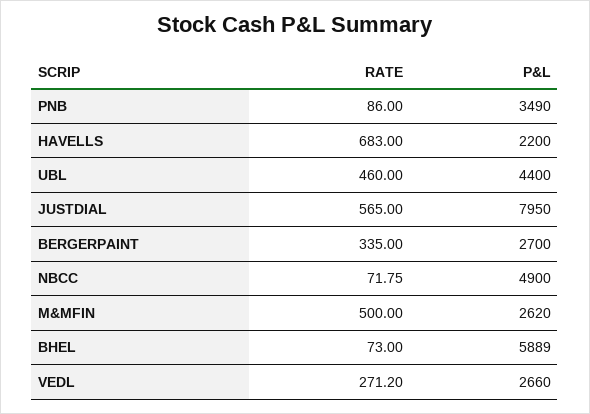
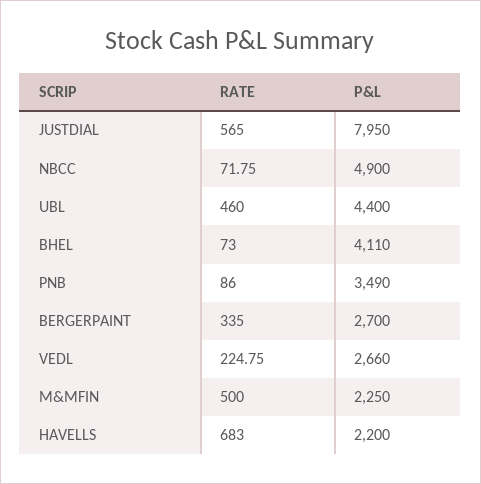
  {
    "RATE": {
      "PNB": 86,
      "HAVELLS": 683,
      "UBL": 460,
      "JUSTDIAL": 565,
      "BERGERPAINT": 335,
      "NBCC": 71.75,
      "M&MFIN": 500,
      "BHEL": 73,
-     "VEDL": 271.2
+     "VEDL": 224.75
    },
    "P&L": {
      "PNB": 3490,
      "HAVELLS": 2200,
      "UBL": 4400,
      "JUSTDIAL": 7950,
      "BERGERPAINT": 2700,
      "NBCC": 4900,
-     "M&MFIN": 2620,
+     "M&MFIN": 2250,
-     "BHEL": 5889,
+     "BHEL": 4110,
      "VEDL": 2660
    }
  }

